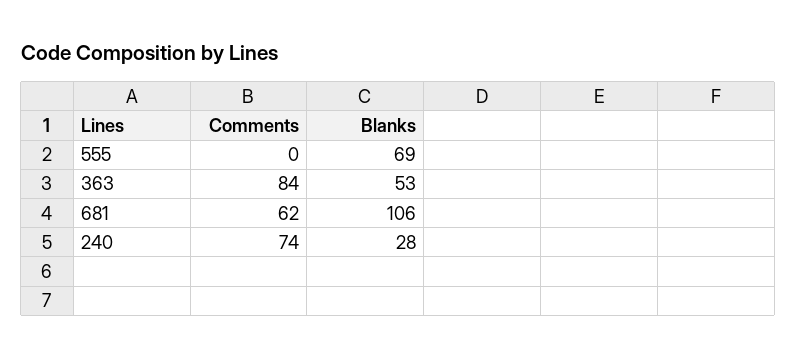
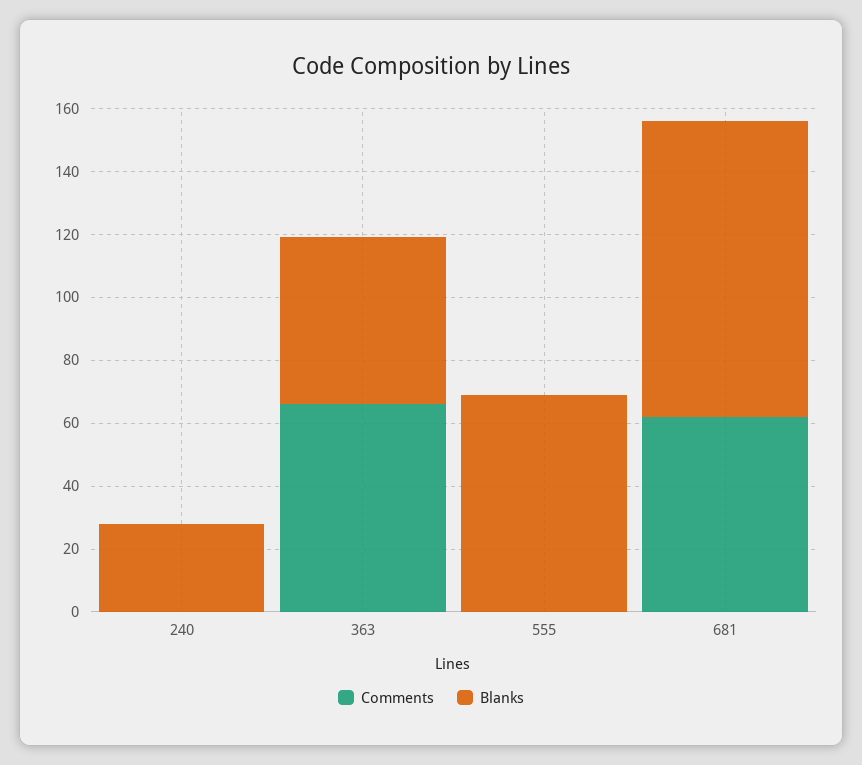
  {
    "Comments": {
      "555": 0,
-     "363": 84,
+     "363": 65,
      "681": 62,
-     "240": 74
+     "240": 0
    },
    "Blanks": {
      "555": 69,
      "363": 53,
-     "681": 106,
+     "681": 95,
      "240": 28
    }
  }

